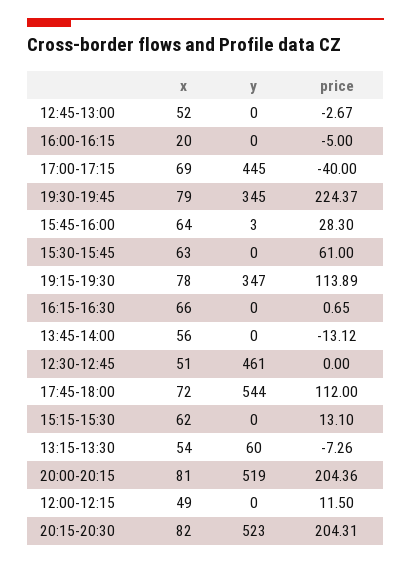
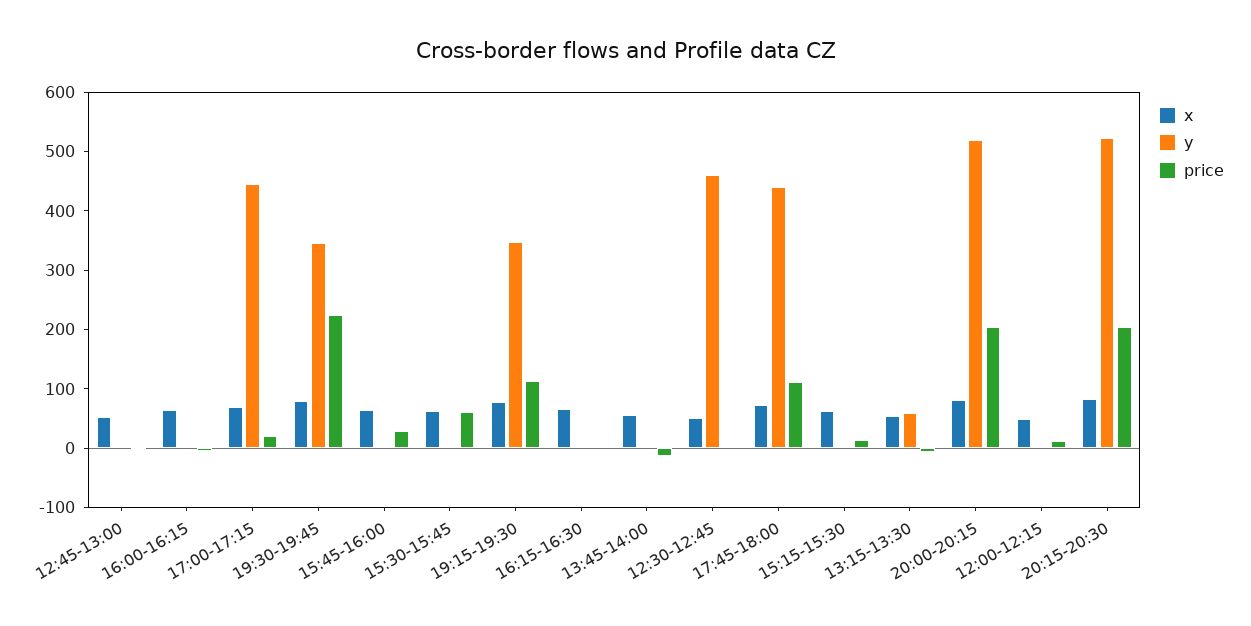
  {
    "x": {
      "12:45-13:00": 52,
-     "16:00-16:15": 20,
+     "16:00-16:15": 60,
      "17:00-17:15": 69,
      "19:30-19:45": 79,
      "15:45-16:00": 64,
      "15:30-15:45": 63,
      "19:15-19:30": 78,
      "16:15-16:30": 66,
      "13:45-14:00": 56,
      "12:30-12:45": 51,
      "17:45-18:00": 72,
      "15:15-15:30": 62,
      "13:15-13:30": 54,
      "20:00-20:15": 81,
      "12:00-12:15": 49,
      "20:15-20:30": 82
    },
    "y": {
      "12:45-13:00": 0,
      "16:00-16:15": 0,
      "17:00-17:15": 445,
      "19:30-19:45": 345,
      "15:45-16:00": 3,
      "15:30-15:45": 0,
      "19:15-19:30": 347,
      "16:15-16:30": 0,
      "13:45-14:00": 0,
      "12:30-12:45": 461,
-     "17:45-18:00": 544,
+     "17:45-18:00": 440,
      "15:15-15:30": 0,
      "13:15-13:30": 60,
      "20:00-20:15": 519,
      "12:00-12:15": 0,
      "20:15-20:30": 523
    },
    "price": {
      "12:45-13:00": -2.67,
      "16:00-16:15": -5,
-     "17:00-17:15": -40,
+     "17:00-17:15": 20,
      "19:30-19:45": 224.37,
      "15:45-16:00": 28.3,
      "15:30-15:45": 61,
      "19:15-19:30": 113.89,
      "16:15-16:30": 0.65,
      "13:45-14:00": -13.12,
      "12:30-12:45": 0,
      "17:45-18:00": 112,
      "15:15-15:30": 13.1,
      "13:15-13:30": -7.26,
      "20:00-20:15": 204.36,
      "12:00-12:15": 11.5,
      "20:15-20:30": 204.31
    }
  }

